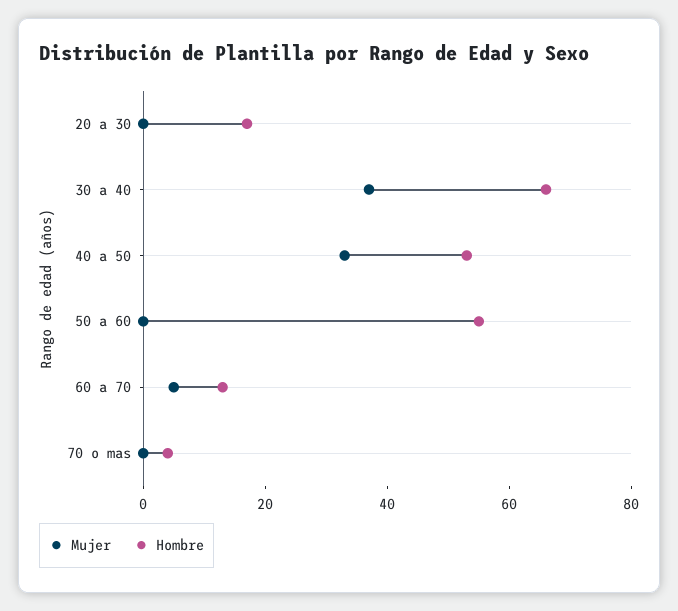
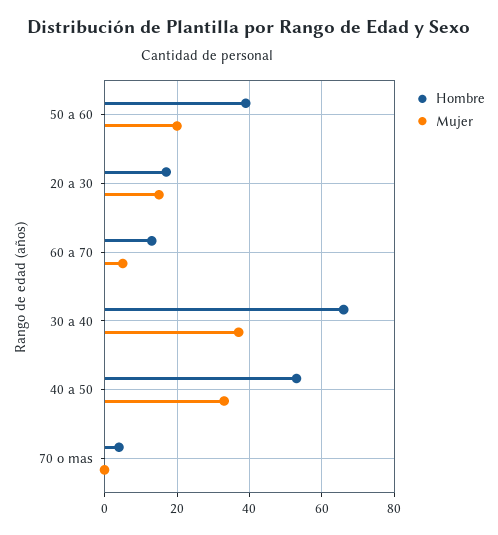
  {
    "Mujer": {
-     "20 a 30": 0,
+     "20 a 30": 15,
      "30 a 40": 35,
      "40 a 50": 35,
-     "50 a 60": 0,
+     "50 a 60": 20,
      "60 a 70": 5,
      "70 o mas": 0
    },
    "Hombre": {
      "20 a 30": 15,
      "30 a 40": 65,
      "40 a 50": 55,
-     "50 a 60": 55,
+     "50 a 60": 40,
      "60 a 70": 15,
      "70 o mas": 5
    }
  }

